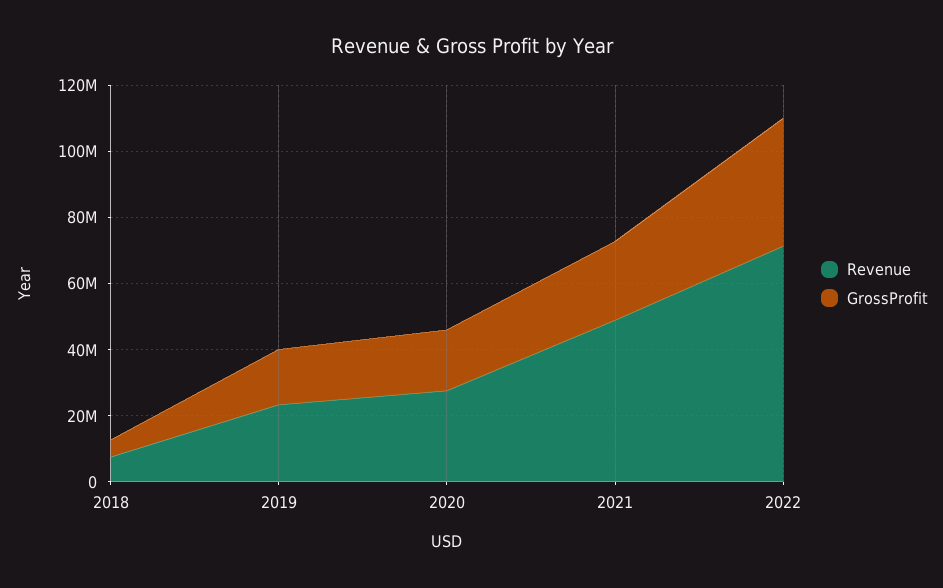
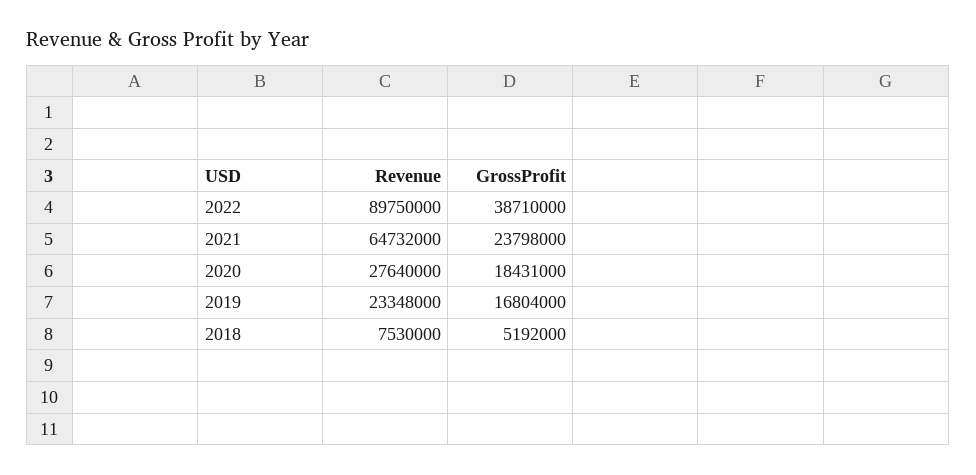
  {
    "Revenue": {
      "2018": 7530000,
      "2019": 23348000,
      "2020": 27640000,
-     "2021": 50000000,
+     "2021": 64732000,
-     "2022": 70000000
+     "2022": 89750000
    },
    "GrossProfit": {
      "2018": 5192000,
      "2019": 16804000,
      "2020": 18431000,
      "2021": 23798000,
      "2022": 38710000
    }
  }

